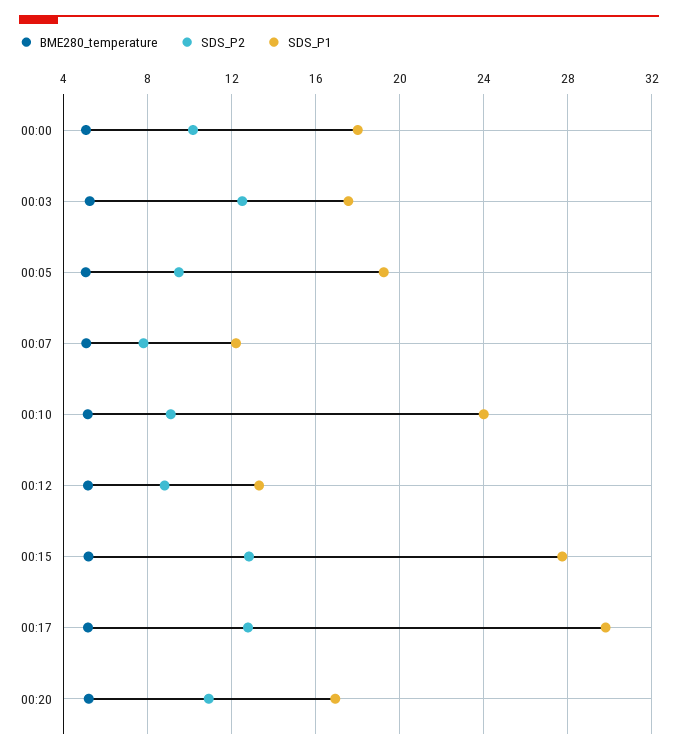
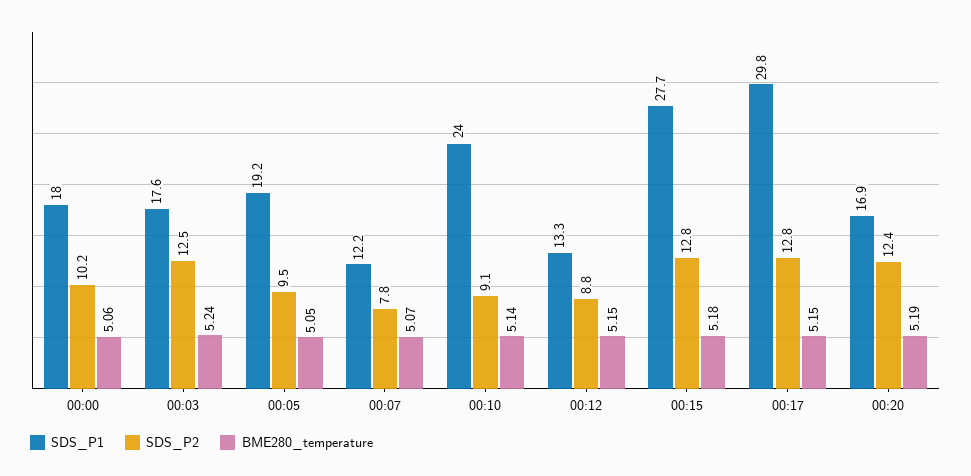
  {
    "BME280_temperature": {
      "00:00": 5.06,
      "00:03": 5.24,
      "00:05": 5.05,
      "00:07": 5.07,
      "00:10": 5.14,
      "00:12": 5.15,
      "00:15": 5.18,
      "00:17": 5.15,
      "00:20": 5.19
    },
    "SDS_P2": {
      "00:00": 10.2,
      "00:03": 12.5,
      "00:05": 9.5,
      "00:07": 7.8,
      "00:10": 9.1,
      "00:12": 8.8,
      "00:15": 12.8,
      "00:17": 12.8,
-     "00:20": 11
+     "00:20": 12.4
    },
    "SDS_P1": {
      "00:00": 18,
      "00:03": 17.6,
      "00:05": 19.2,
      "00:07": 12.2,
      "00:10": 24,
      "00:12": 13.3,
      "00:15": 27.7,
      "00:17": 29.8,
      "00:20": 16.9
    }
  }

